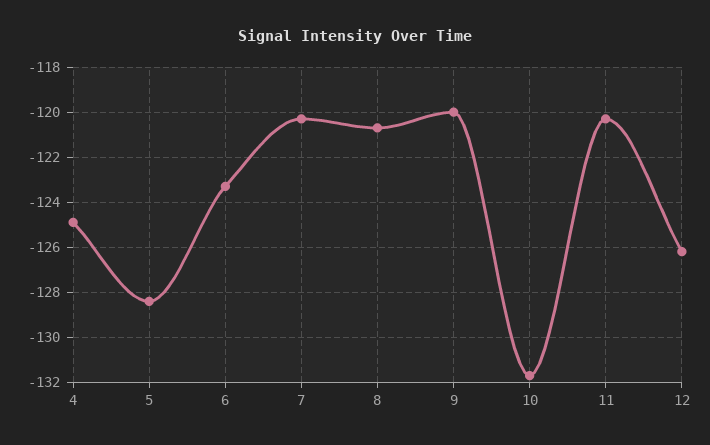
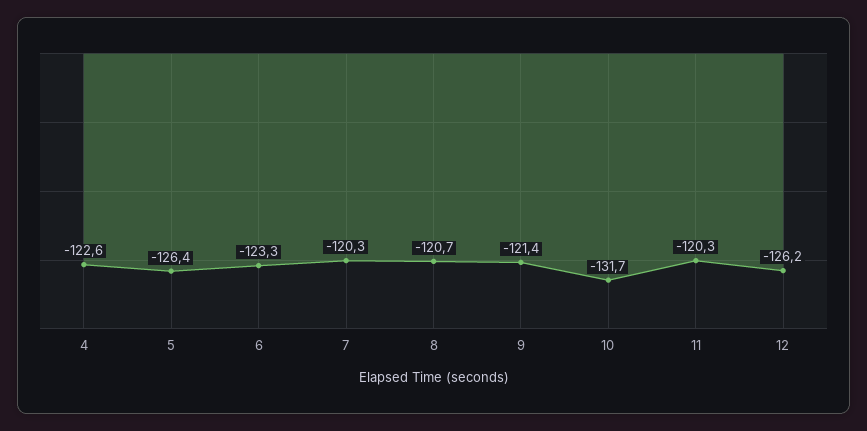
  {
-   "4": -125,
+   "4": -122.6,
-   "5": -128.5,
+   "5": -126.4,
    "6": -123.3,
    "7": -120.3,
    "8": -120.7,
-   "9": -120,
+   "9": -121.4,
    "10": -131.7,
    "11": -120.3,
    "12": -126.2
  }

